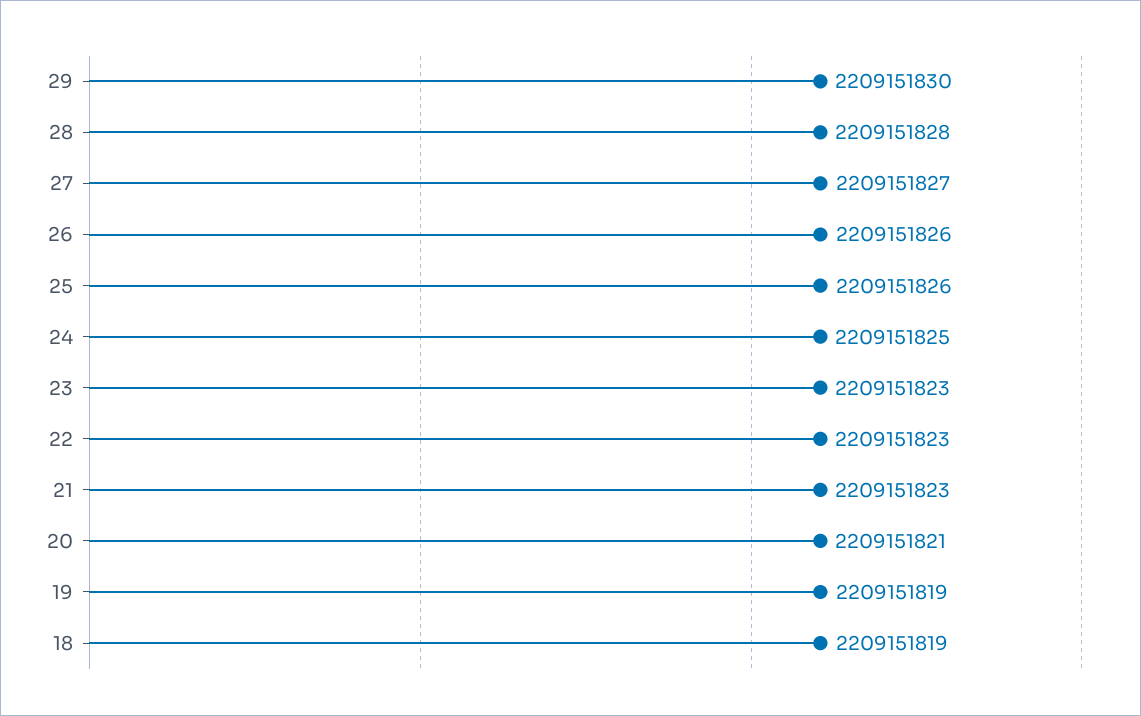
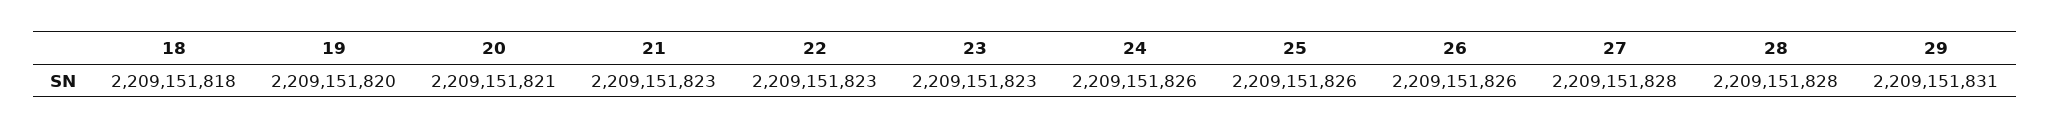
  {
-   "29": 2209151830,
+   "29": 2209151831,
    "28": 2209151828,
-   "27": 2209151827,
+   "27": 2209151828,
    "26": 2209151826,
    "25": 2209151826,
-   "24": 2209151825,
+   "24": 2209151826,
    "23": 2209151823,
    "22": 2209151823,
    "21": 2209151823,
    "20": 2209151821,
-   "19": 2209151819,
+   "19": 2209151820,
-   "18": 2209151819
+   "18": 2209151818
  }

